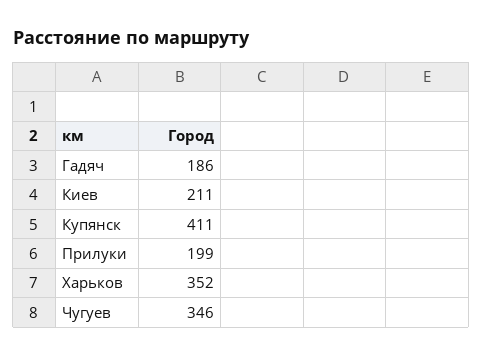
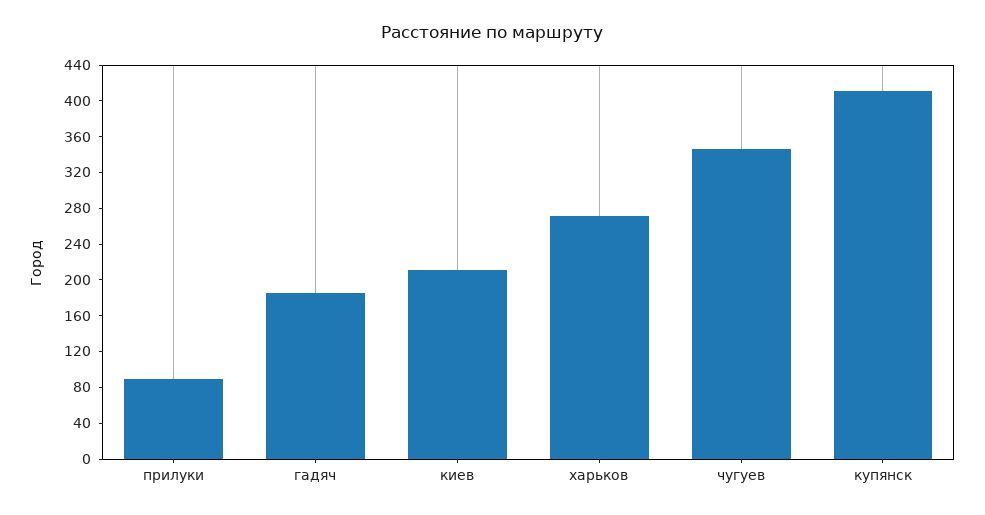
  {
    "Гадяч": 186,
    "Киев": 211,
    "Купянск": 411,
-   "Прилуки": 199,
+   "Прилуки": 90,
-   "Харьков": 352,
+   "Харьков": 270,
    "Чугуев": 346
  }

